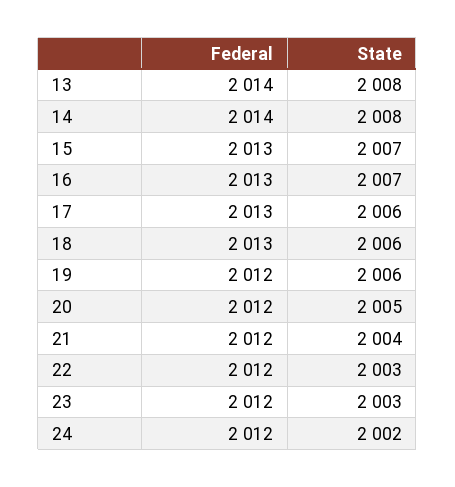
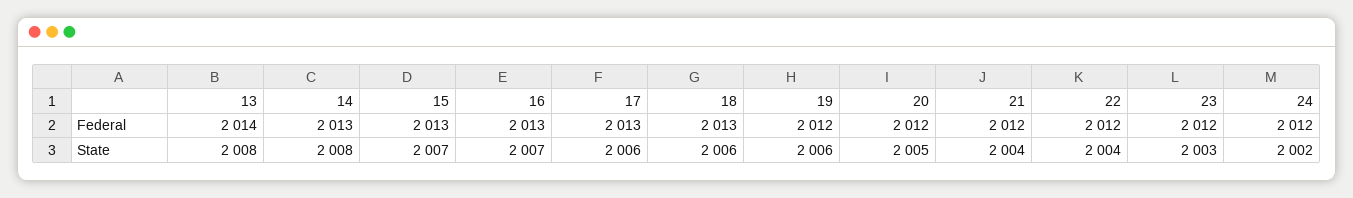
  {
    "Federal": {
      "13": 2014,
-     "14": 2014,
+     "14": 2013,
      "15": 2013,
      "16": 2013,
      "17": 2013,
      "18": 2013,
      "19": 2012,
      "20": 2012,
      "21": 2012,
      "22": 2012,
      "23": 2012,
      "24": 2012
    },
    "State": {
      "13": 2008,
      "14": 2008,
      "15": 2007,
      "16": 2007,
      "17": 2006,
      "18": 2006,
      "19": 2006,
      "20": 2005,
      "21": 2004,
-     "22": 2003,
+     "22": 2004,
      "23": 2003,
      "24": 2002
    }
  }

